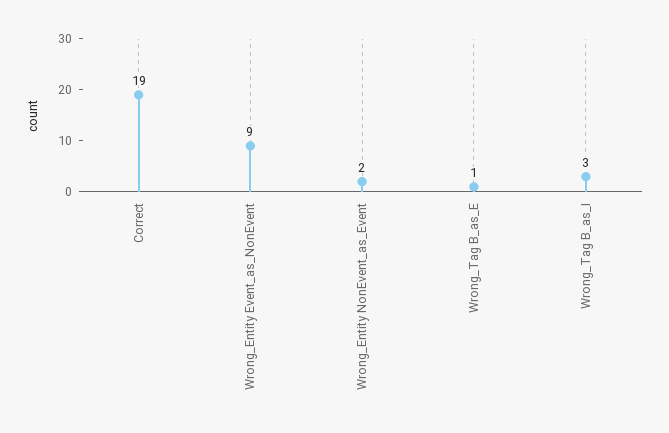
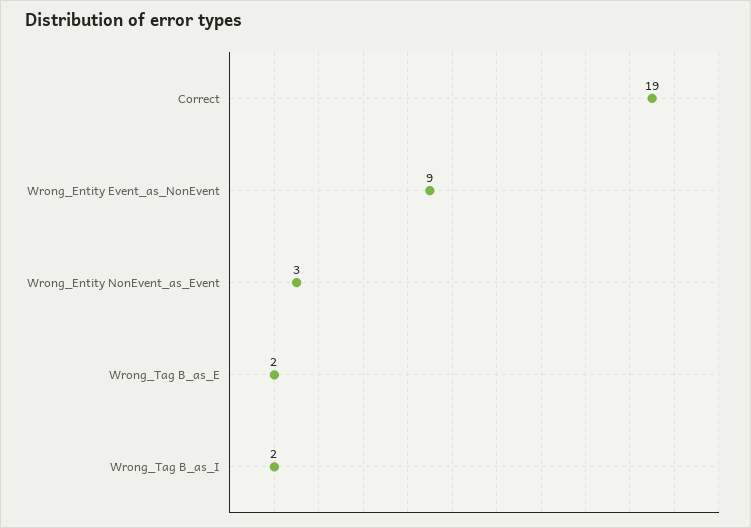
  {
    "Correct": 19,
    "Wrong_Entity Event_as_NonEvent": 9,
-   "Wrong_Entity NonEvent_as_Event": 2,
+   "Wrong_Entity NonEvent_as_Event": 3,
-   "Wrong_Tag B_as_E": 1,
+   "Wrong_Tag B_as_E": 2,
-   "Wrong_Tag B_as_I": 3
+   "Wrong_Tag B_as_I": 2
  }

